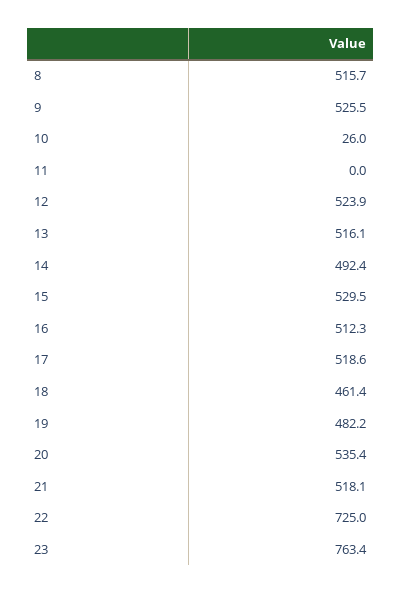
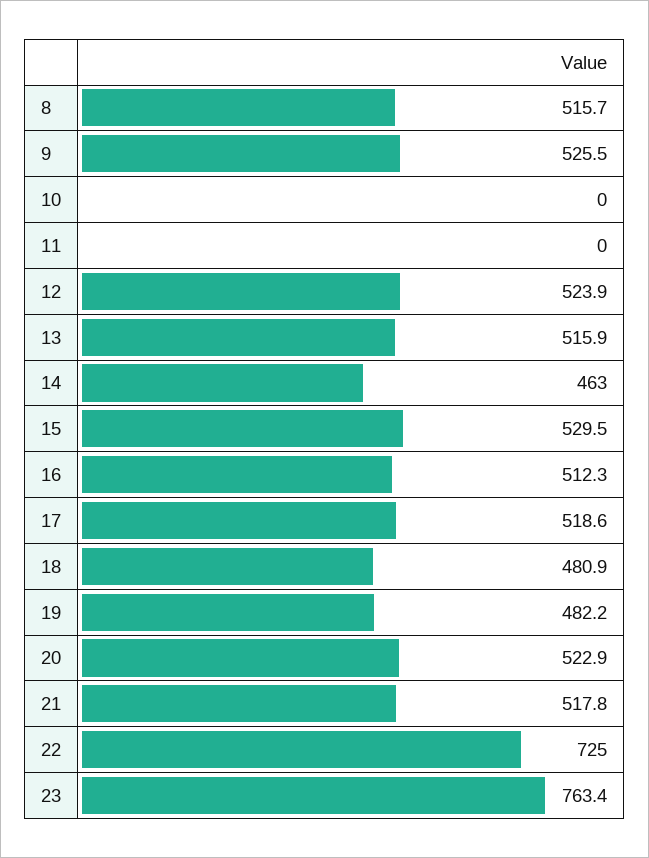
  {
    "8": 515.7,
    "9": 525.5,
-   "10": 26,
+   "10": 0,
    "11": 0,
    "12": 523.9,
-   "13": 516.1,
+   "13": 515.9,
-   "14": 492.4,
+   "14": 463,
    "15": 529.5,
    "16": 512.3,
    "17": 518.6,
-   "18": 461.4,
+   "18": 480.9,
    "19": 482.2,
-   "20": 535.4,
+   "20": 522.9,
-   "21": 518.1,
+   "21": 517.8,
    "22": 725,
    "23": 763.4
  }

